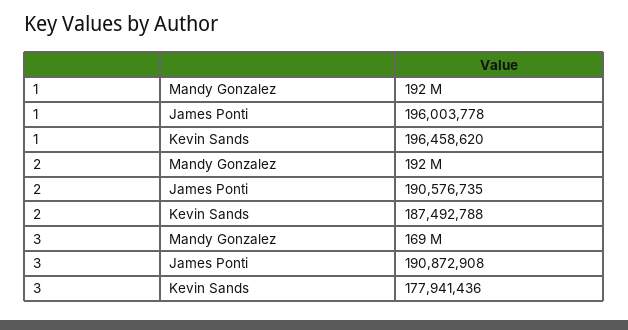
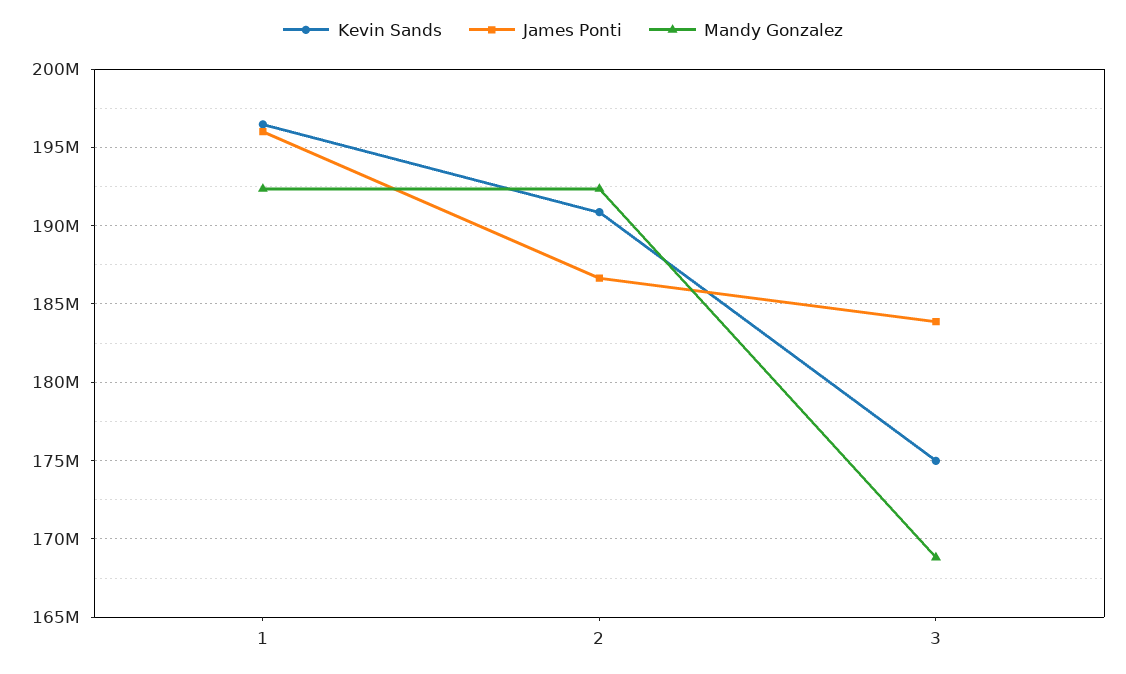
  {
    "Mandy Gonzalez": {
      "1": 192000000,
      "2": 192000000,
      "3": 169000000
    },
    "James Ponti": {
      "1": 196003778,
-     "2": 190576735,
+     "2": 186500000,
-     "3": 190872908
+     "3": 184000000
    },
    "Kevin Sands": {
      "1": 196458620,
-     "2": 187492788,
+     "2": 191000000,
-     "3": 177941436
+     "3": 175000000
    }
  }

